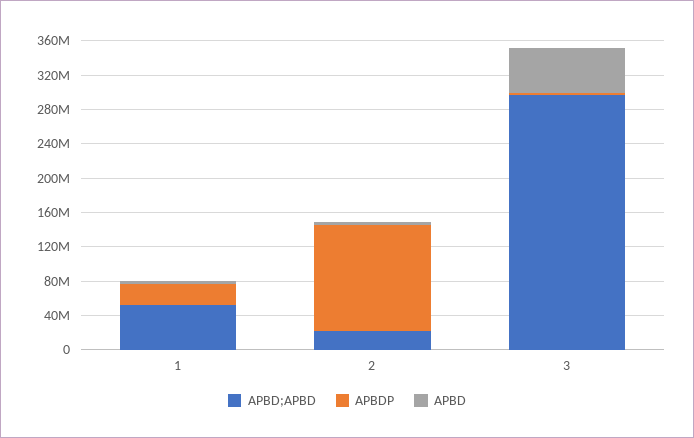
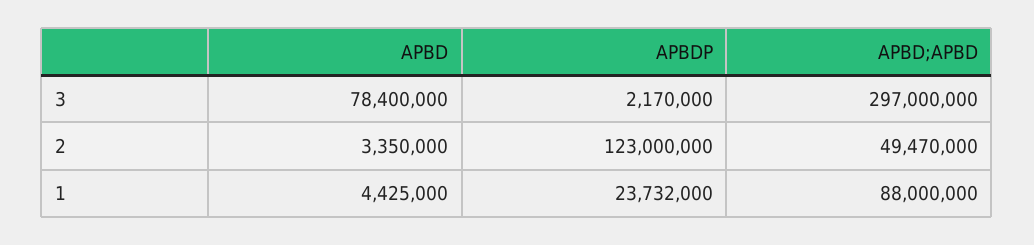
  {
    "APBD;APBD": {
-     "1": 50000000,
+     "1": 88000000,
-     "2": 20000000,
+     "2": 49470000,
      "3": 297000000
    },
    "APBDP": {
      "1": 23732000,
      "2": 123000000,
      "3": 2170000
    },
    "APBD": {
      "1": 4425000,
      "2": 3350000,
-     "3": 50000000
+     "3": 78400000
    }
  }

